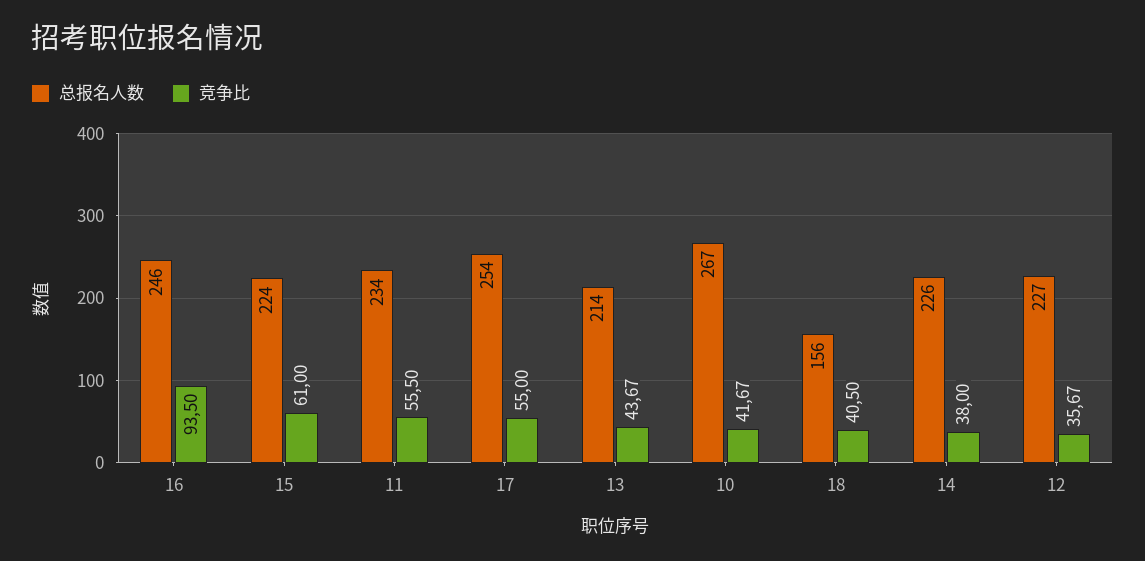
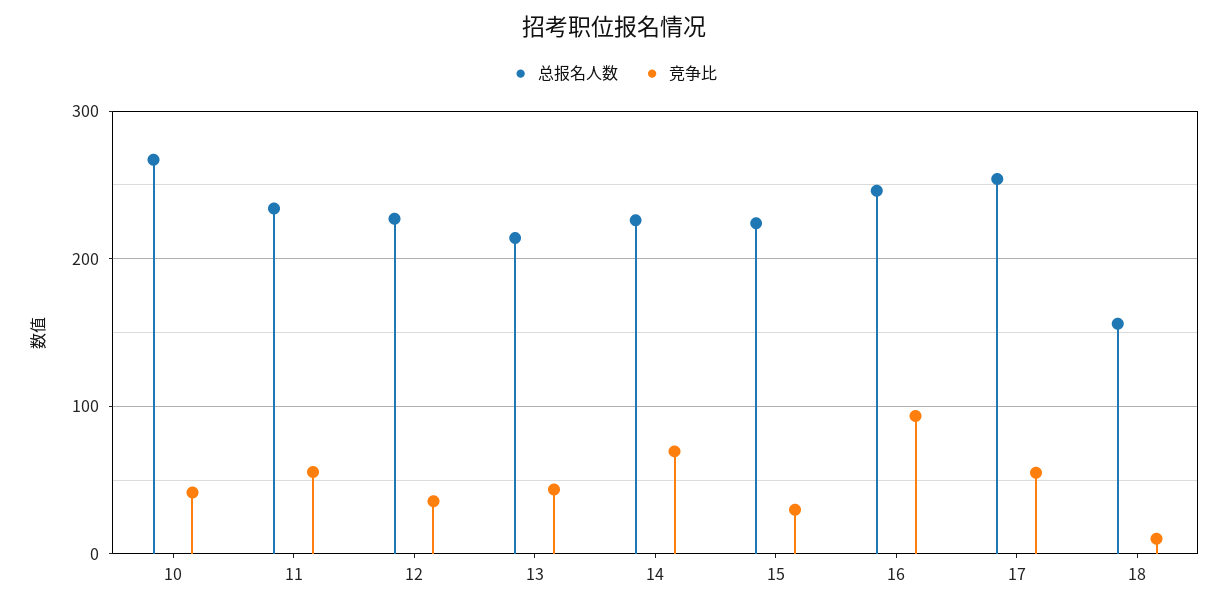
  {
    "总报名人数": {
      "16": 246,
      "15": 224,
      "11": 234,
      "17": 254,
      "13": 214,
      "10": 267,
      "18": 156,
      "14": 226,
      "12": 227
    },
    "竞争比": {
      "16": 93.5,
-     "15": 61,
+     "15": 30,
      "11": 55.5,
      "17": 55,
      "13": 43.67,
      "10": 41.67,
-     "18": 40.5,
+     "18": 10,
-     "14": 38,
+     "14": 70,
      "12": 35.67
    }
  }

